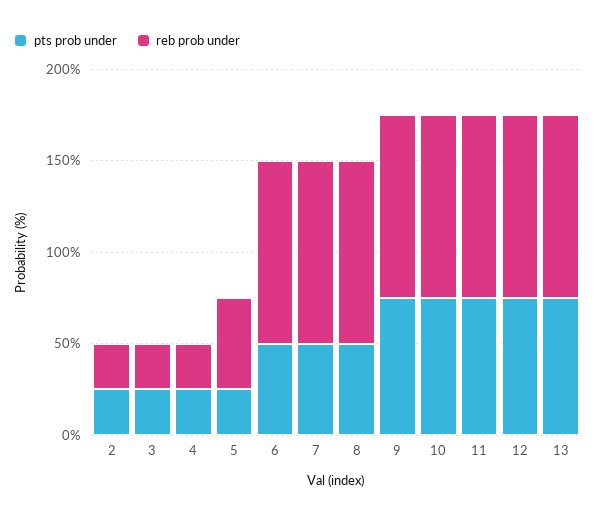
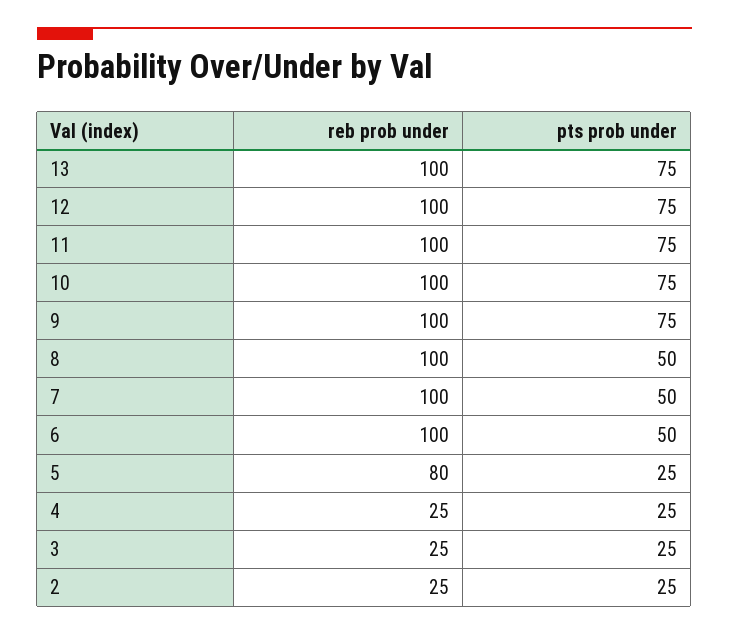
  {
    "pts prob under": {
      "2": 25,
      "3": 25,
      "4": 25,
      "5": 25,
      "6": 50,
      "7": 50,
      "8": 50,
      "9": 75,
      "10": 75,
      "11": 75,
      "12": 75,
      "13": 75
    },
    "reb prob under": {
      "2": 25,
      "3": 25,
      "4": 25,
-     "5": 50,
+     "5": 80,
      "6": 100,
      "7": 100,
      "8": 100,
      "9": 100,
      "10": 100,
      "11": 100,
      "12": 100,
      "13": 100
    }
  }

